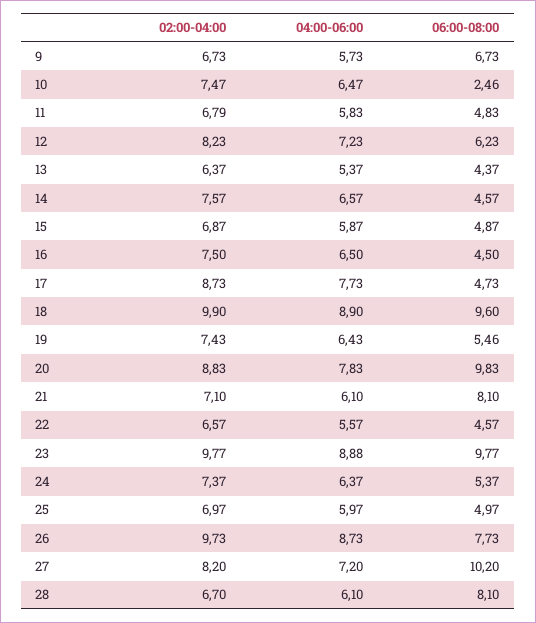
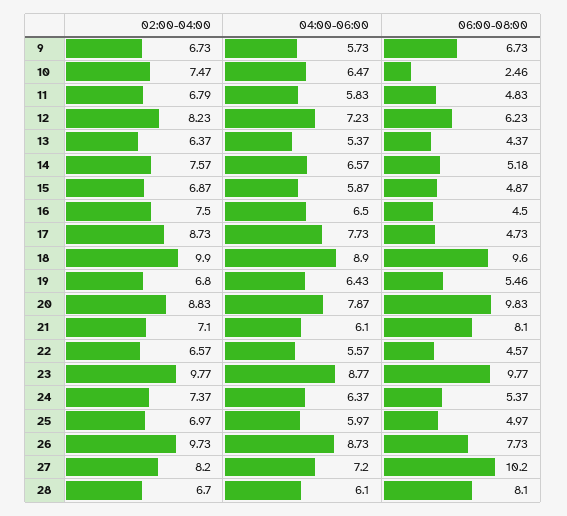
  {
    "02:00-04:00": {
      "9": 6.73,
      "10": 7.47,
      "11": 6.79,
      "12": 8.23,
      "13": 6.37,
      "14": 7.57,
      "15": 6.87,
      "16": 7.5,
      "17": 8.73,
      "18": 9.9,
-     "19": 7.43,
+     "19": 6.8,
      "20": 8.83,
      "21": 7.1,
      "22": 6.57,
      "23": 9.77,
      "24": 7.37,
      "25": 6.97,
      "26": 9.73,
      "27": 8.2,
      "28": 6.7
    },
    "04:00-06:00": {
      "9": 5.73,
      "10": 6.47,
      "11": 5.83,
      "12": 7.23,
      "13": 5.37,
      "14": 6.57,
      "15": 5.87,
      "16": 6.5,
      "17": 7.73,
      "18": 8.9,
      "19": 6.43,
-     "20": 7.83,
+     "20": 7.87,
      "21": 6.1,
      "22": 5.57,
-     "23": 8.88,
+     "23": 8.77,
      "24": 6.37,
      "25": 5.97,
      "26": 8.73,
      "27": 7.2,
      "28": 6.1
    },
    "06:00-08:00": {
      "9": 6.73,
      "10": 2.46,
      "11": 4.83,
      "12": 6.23,
      "13": 4.37,
-     "14": 4.57,
+     "14": 5.18,
      "15": 4.87,
      "16": 4.5,
      "17": 4.73,
      "18": 9.6,
      "19": 5.46,
      "20": 9.83,
      "21": 8.1,
      "22": 4.57,
      "23": 9.77,
      "24": 5.37,
      "25": 4.97,
      "26": 7.73,
      "27": 10.2,
      "28": 8.1
    }
  }

